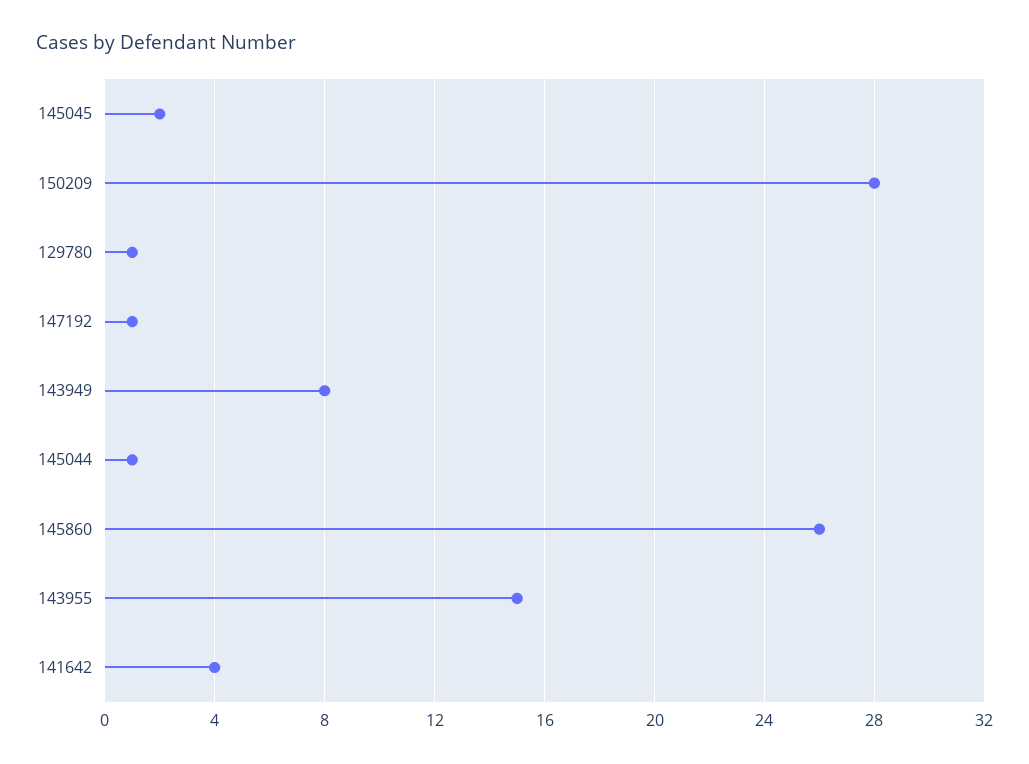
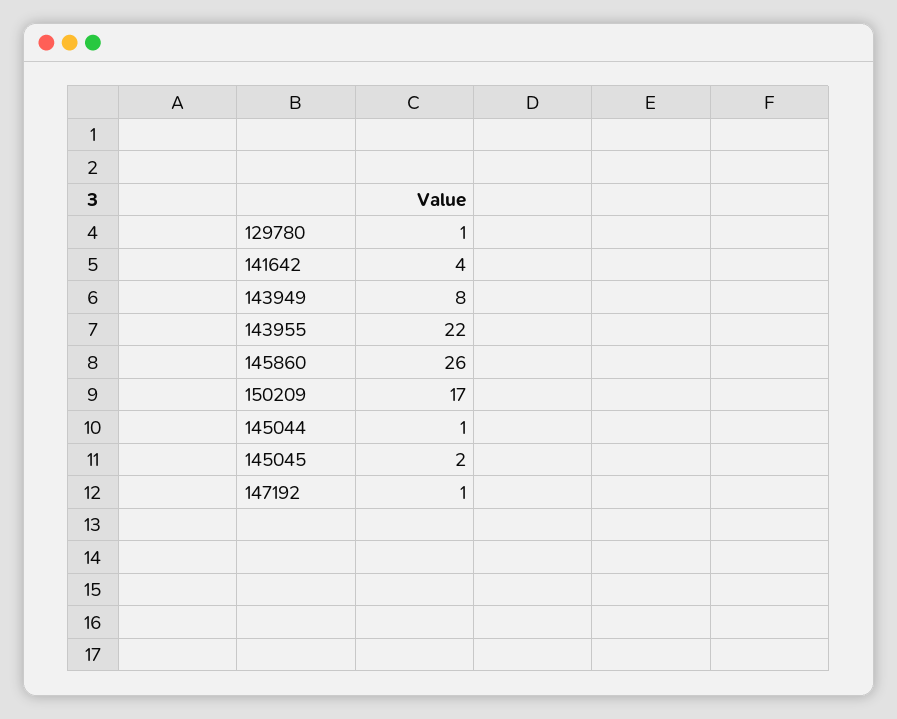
  {
    "145045": 2,
-   "150209": 28,
+   "150209": 17,
    "129780": 1,
    "147192": 1,
    "143949": 8,
    "145044": 1,
    "145860": 26,
-   "143955": 15,
+   "143955": 22,
    "141642": 4
  }

